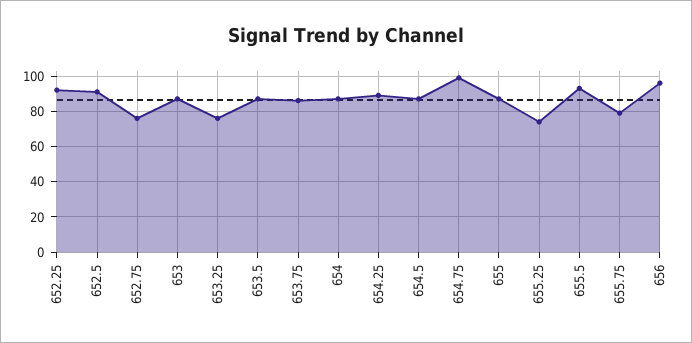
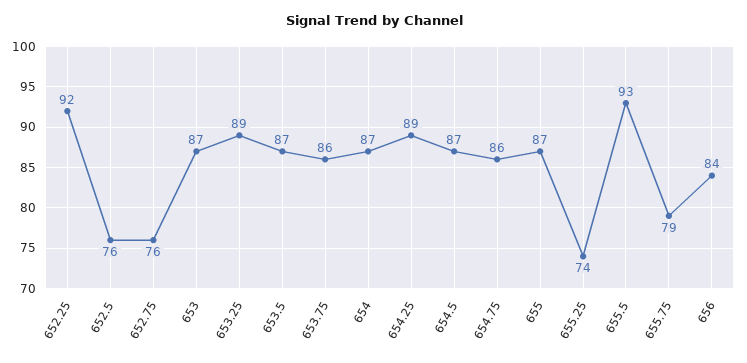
  {
    "652.25": 92,
-   "652.5": 90,
+   "652.5": 76,
    "652.75": 76,
    "653": 87,
-   "653.25": 75,
+   "653.25": 89,
    "653.5": 87,
    "653.75": 86,
    "654": 87,
    "654.25": 89,
    "654.5": 87,
-   "654.75": 100,
+   "654.75": 86,
    "655": 87,
    "655.25": 74,
    "655.5": 93,
    "655.75": 79,
-   "656": 95
+   "656": 84
  }

